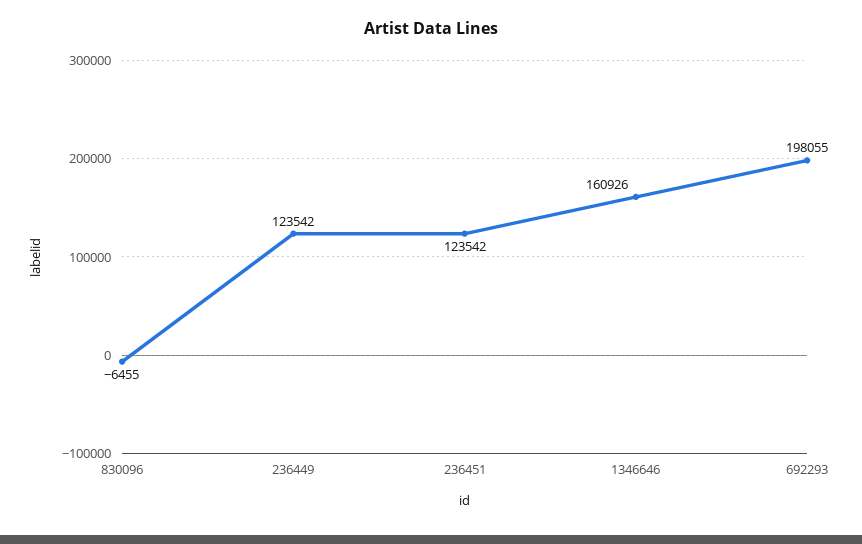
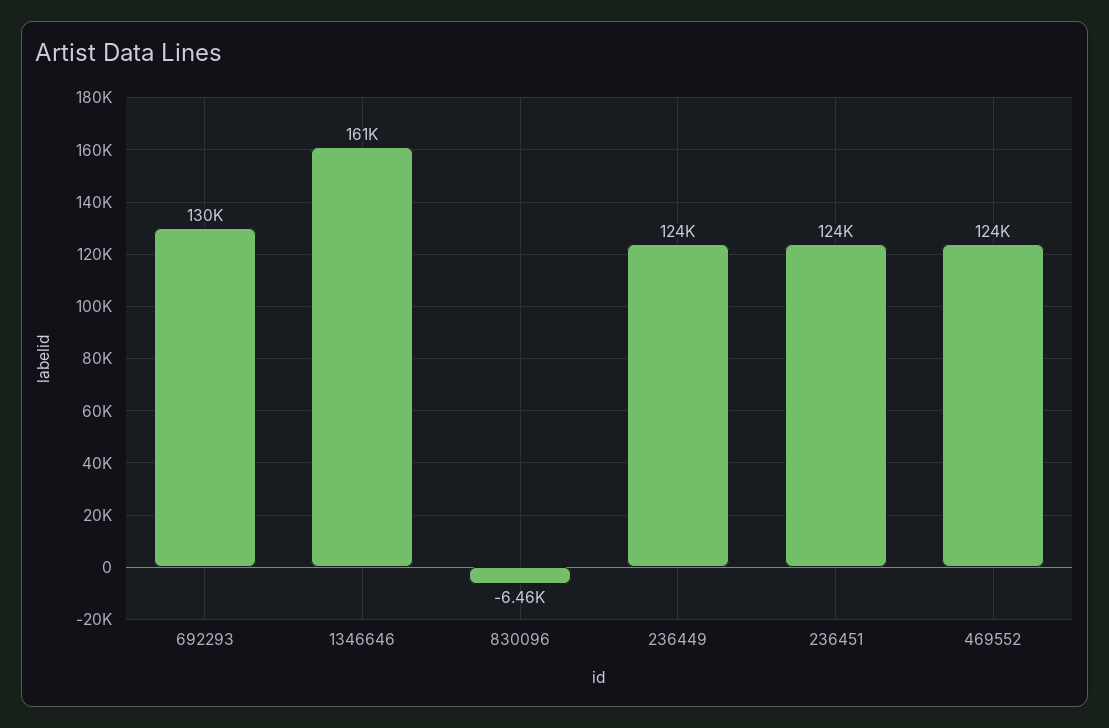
  {
    "830096": -6455,
    "236449": 123542,
    "236451": 123542,
    "1346646": 160926,
-   "692293": 198055
+   "692293": 130000,
+   "469552": 124000
  }

